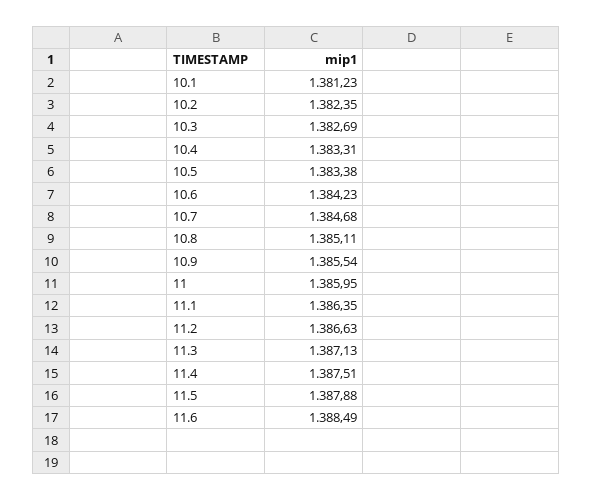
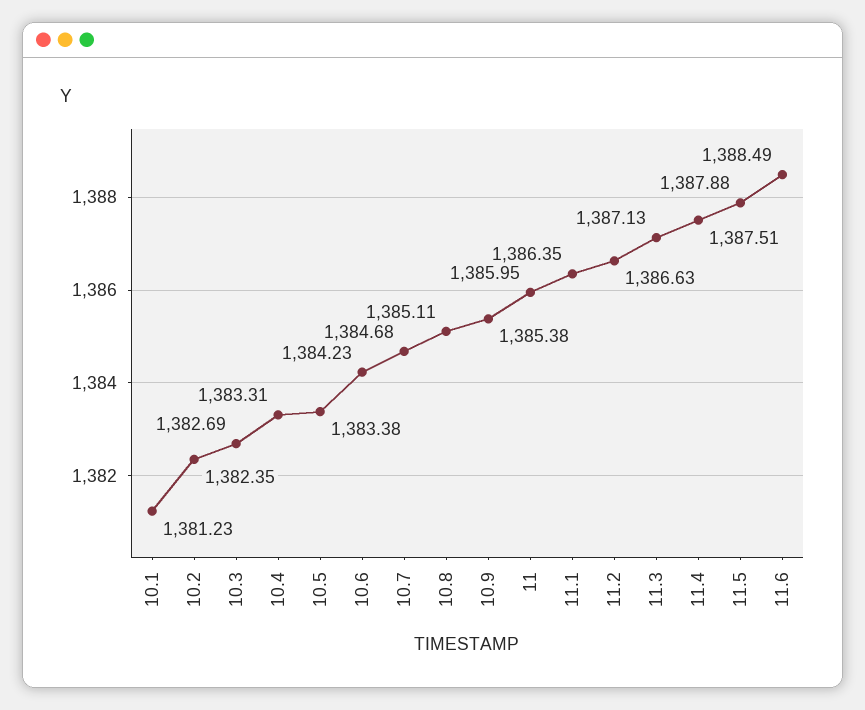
  {
    "10.1": 1381.23,
    "10.2": 1382.35,
    "10.3": 1382.69,
    "10.4": 1383.31,
    "10.5": 1383.38,
    "10.6": 1384.23,
    "10.7": 1384.68,
    "10.8": 1385.11,
-   "10.9": 1385.54,
+   "10.9": 1385.38,
    "11": 1385.95,
    "11.1": 1386.35,
    "11.2": 1386.63,
    "11.3": 1387.13,
    "11.4": 1387.51,
    "11.5": 1387.88,
    "11.6": 1388.49
  }

